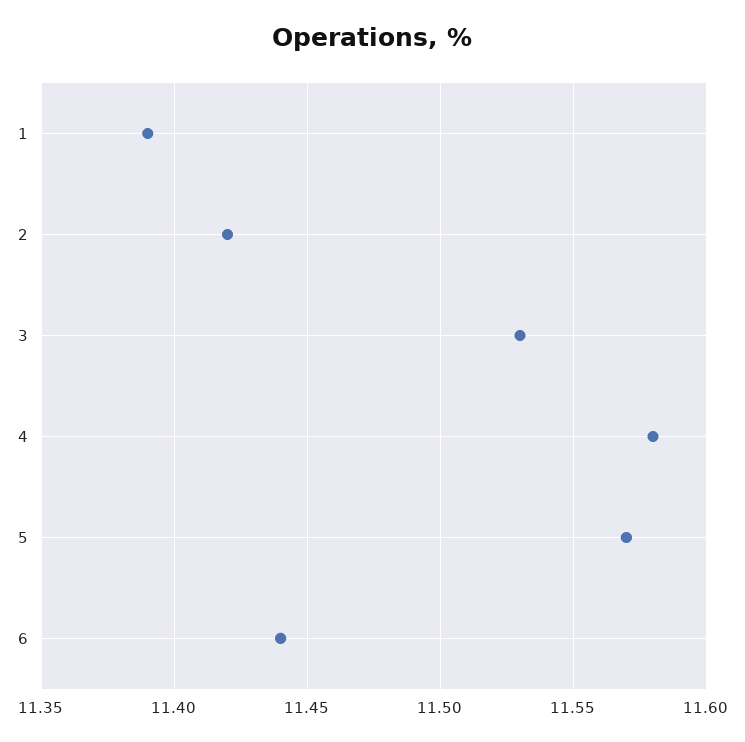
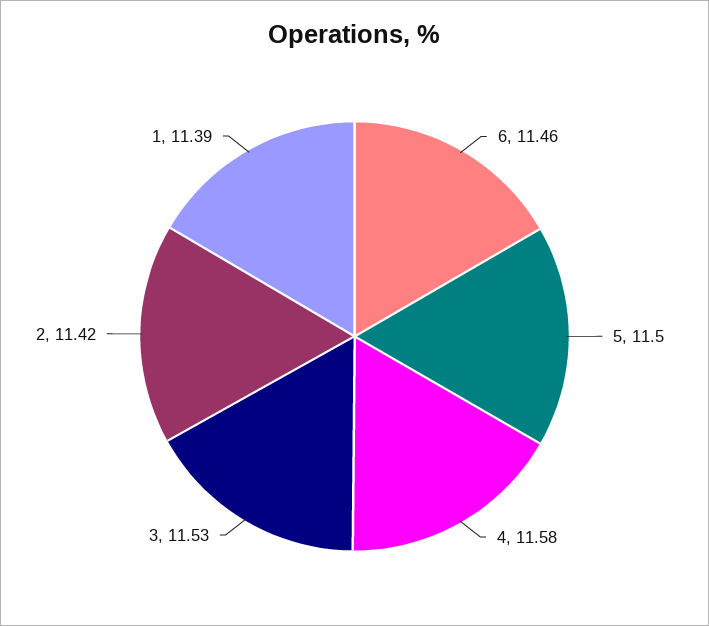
  {
    "1": 11.39,
    "2": 11.42,
    "3": 11.53,
    "4": 11.58,
-   "5": 11.57,
+   "5": 11.5,
-   "6": 11.44
+   "6": 11.46
  }

